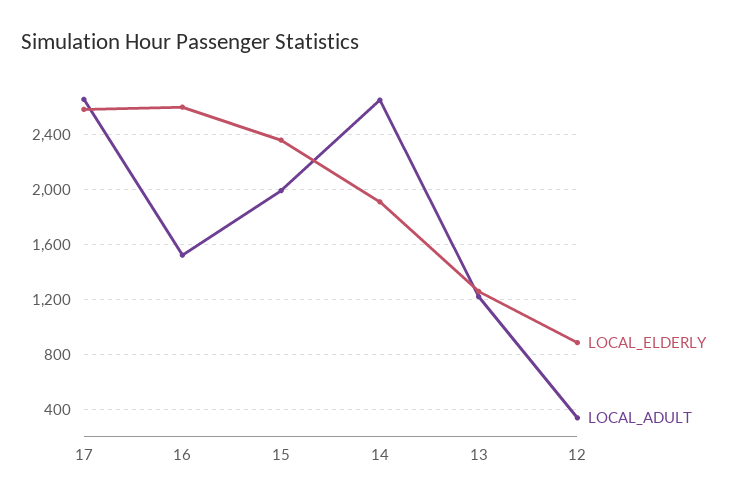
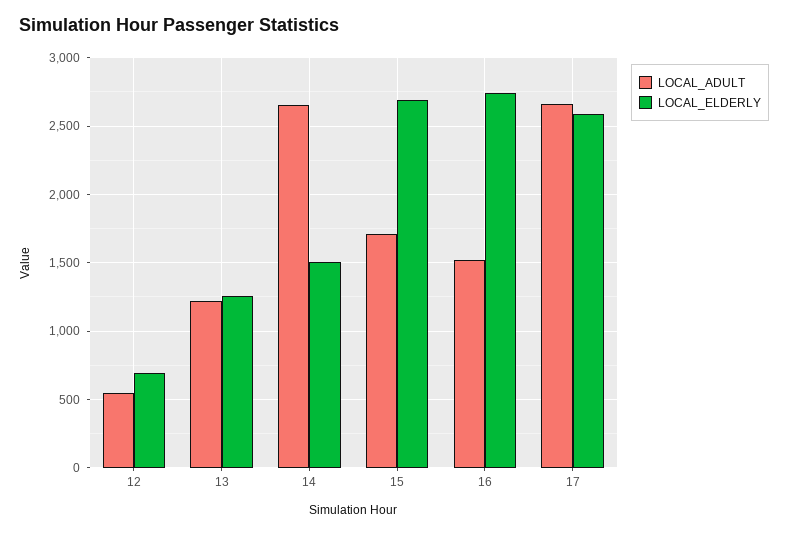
  {
    "LOCAL_ELDERLY": {
      "17": 2600,
-     "16": 2600,
+     "16": 2750,
-     "15": 2350,
+     "15": 2700,
-     "14": 1900,
+     "14": 1500,
      "13": 1250,
-     "12": 900
+     "12": 700
    },
    "LOCAL_ADULT": {
      "17": 2650,
      "16": 1500,
-     "15": 2000,
+     "15": 1700,
      "14": 2650,
      "13": 1200,
-     "12": 350
+     "12": 550
    }
  }

